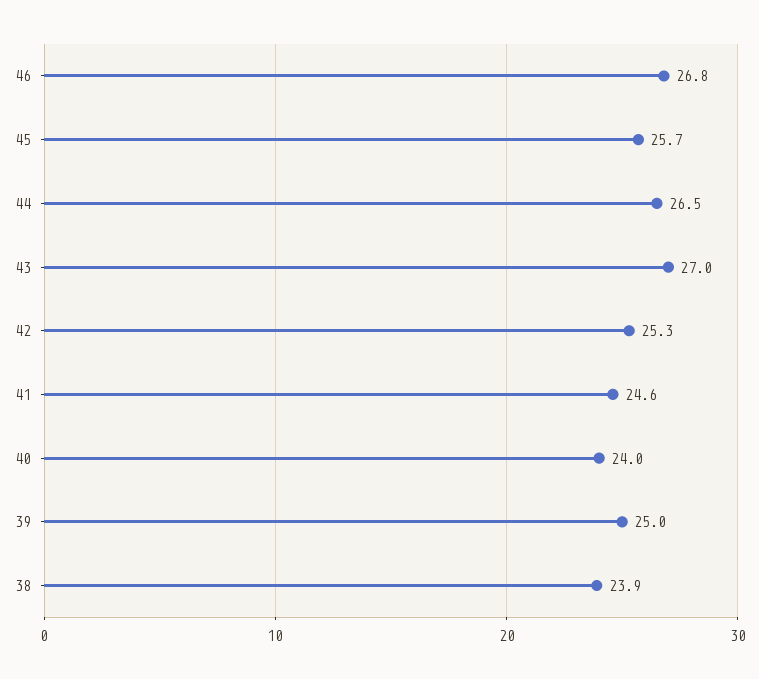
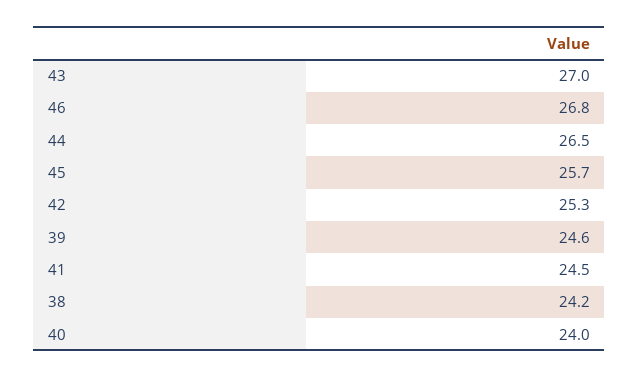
  {
    "46": 26.8,
    "45": 25.7,
    "44": 26.5,
    "43": 27,
    "42": 25.3,
-   "41": 24.6,
+   "41": 24.5,
    "40": 24,
-   "39": 25,
+   "39": 24.6,
-   "38": 23.9
+   "38": 24.2
  }

